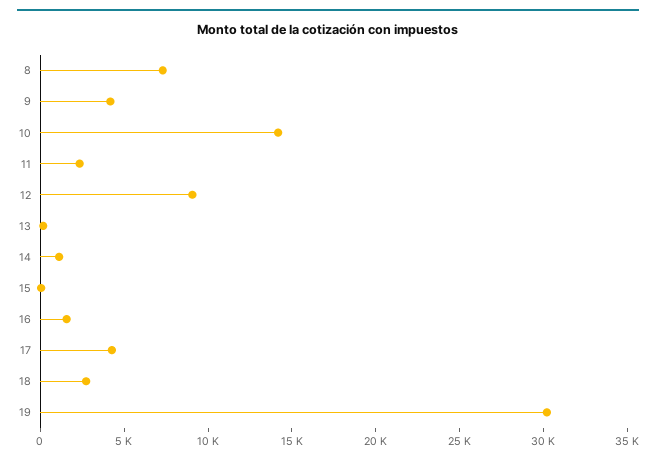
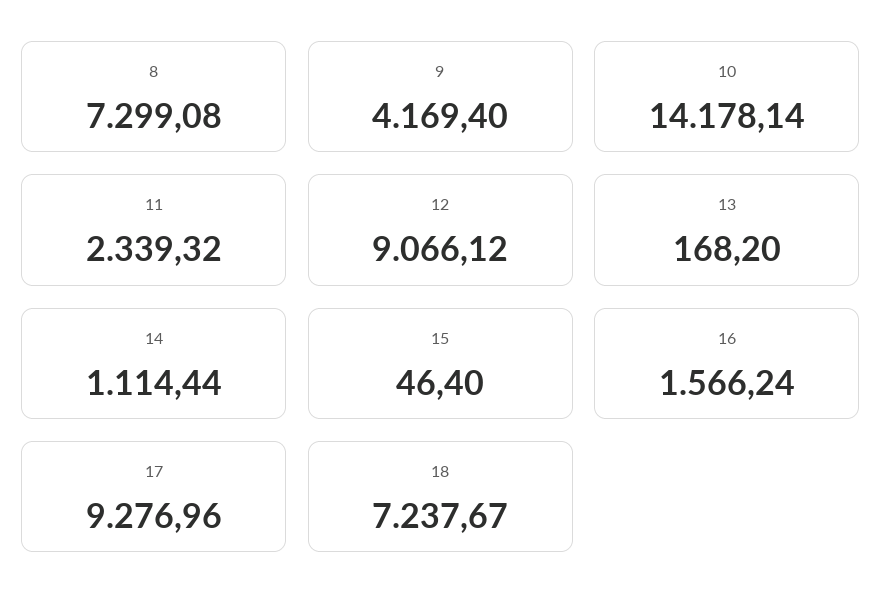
  {
    "8": 7299.08,
    "9": 4169.4,
    "10": 14178.14,
    "11": 2339.32,
    "12": 9066.12,
    "13": 168.2,
    "14": 1114.44,
    "15": 46.4,
    "16": 1566.24,
-   "17": 4000,
+   "17": 9276.96,
-   "18": 3000,
+   "18": 7237.67
-   "19": 30000
  }

